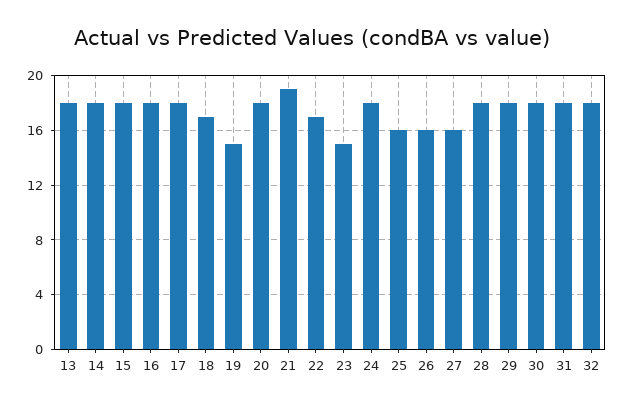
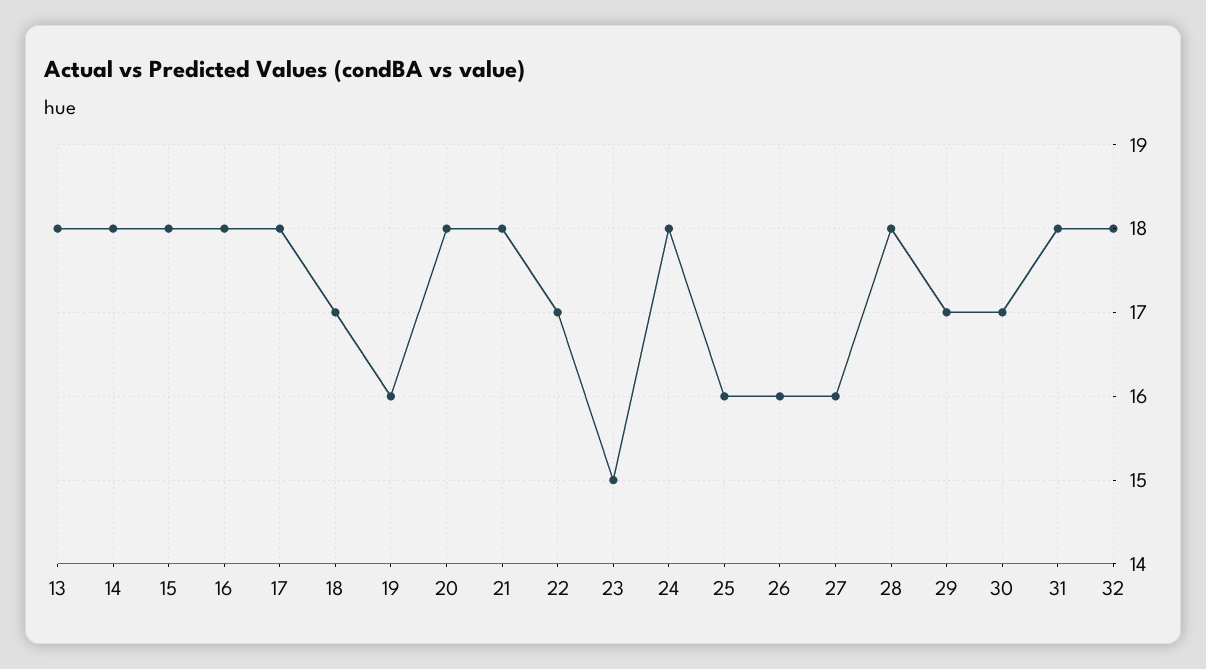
  {
    "13": 18,
    "14": 18,
    "15": 18,
    "16": 18,
    "17": 18,
    "18": 17,
-   "19": 15,
+   "19": 16,
    "20": 18,
-   "21": 19,
+   "21": 18,
    "22": 17,
    "23": 15,
    "24": 18,
    "25": 16,
    "26": 16,
    "27": 16,
    "28": 18,
-   "29": 18,
+   "29": 17,
-   "30": 18,
+   "30": 17,
    "31": 18,
    "32": 18
  }

